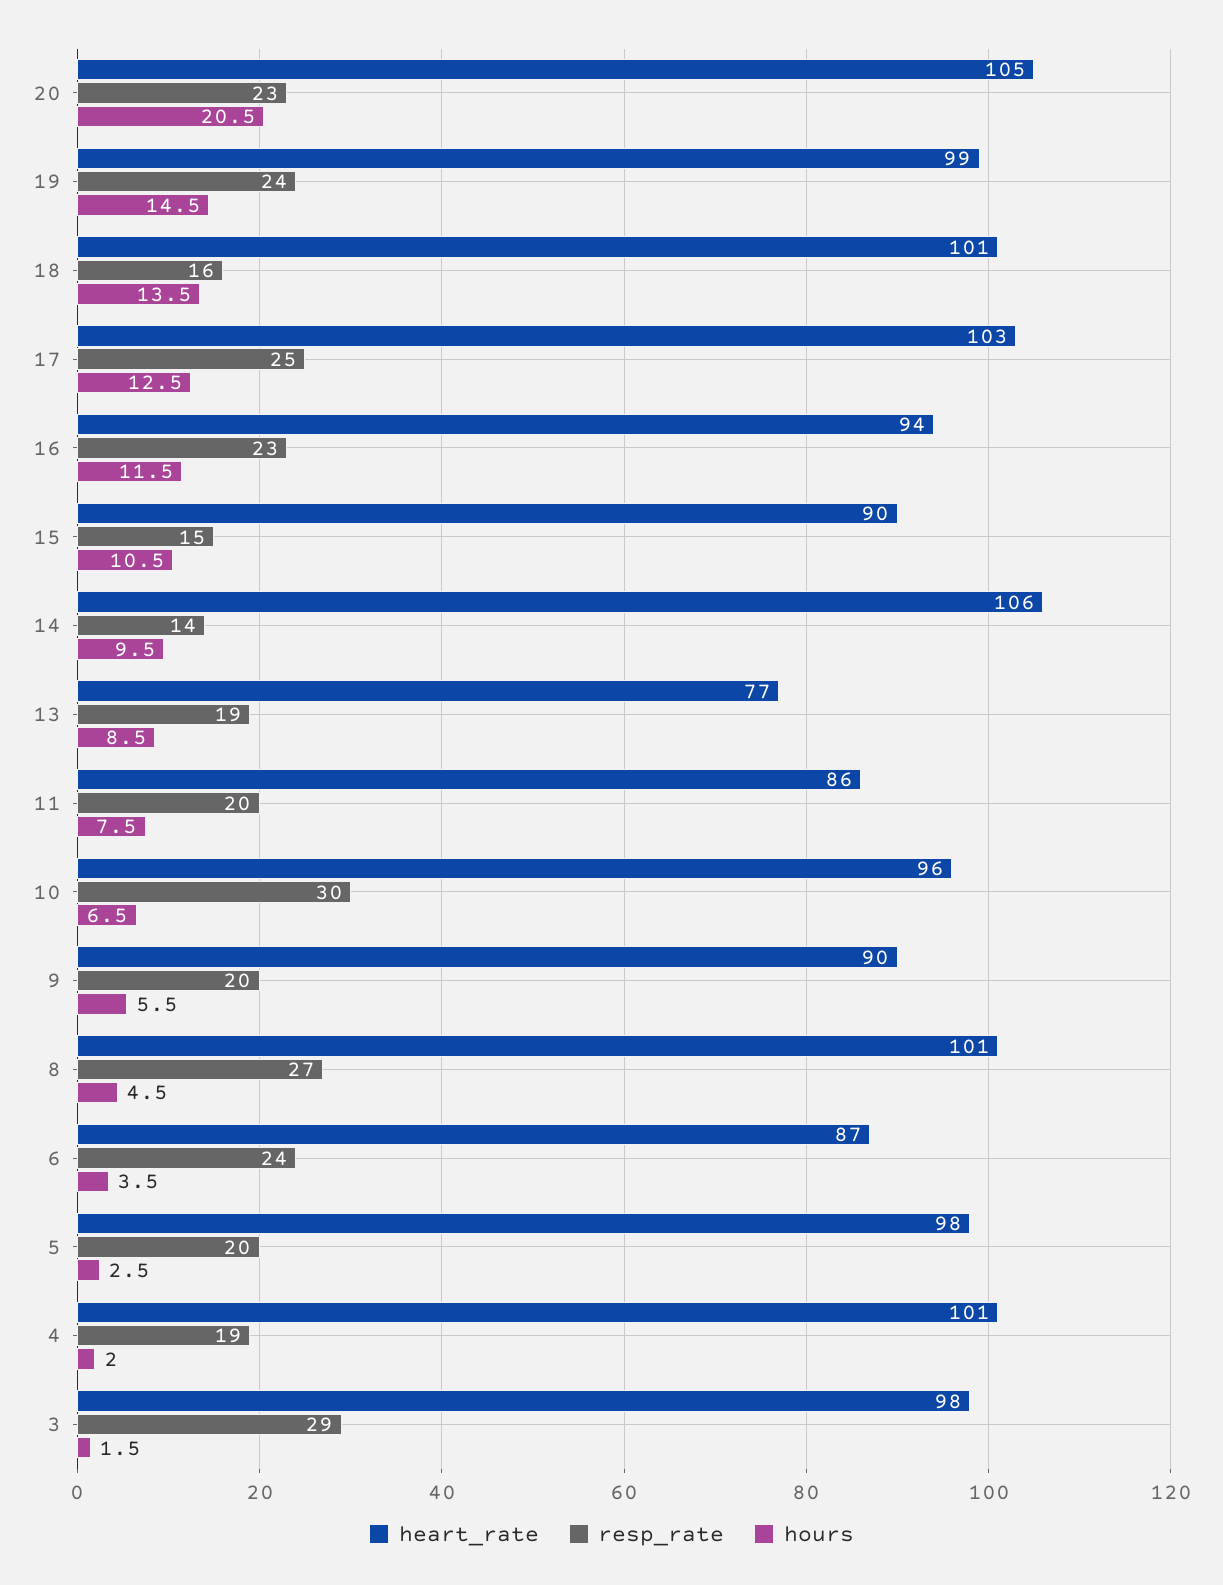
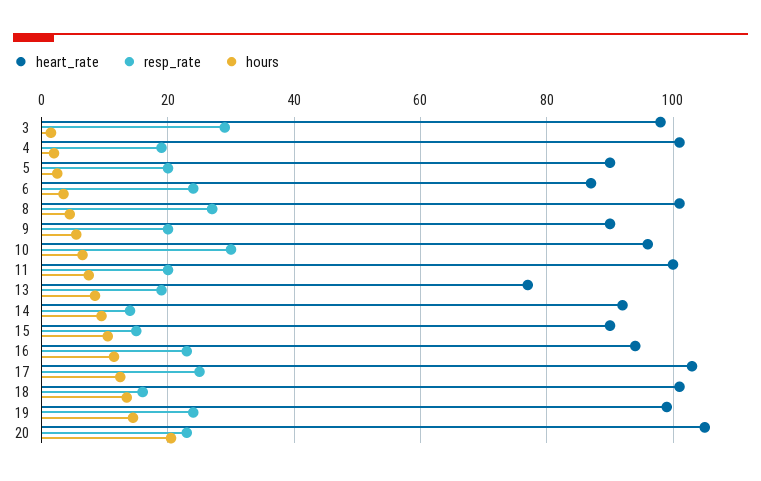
  {
    "heart_rate": {
      "20": 105,
      "19": 99,
      "18": 101,
      "17": 103,
      "16": 94,
      "15": 90,
-     "14": 106,
+     "14": 92,
      "13": 77,
-     "11": 86,
+     "11": 100,
      "10": 96,
      "9": 90,
      "8": 101,
      "6": 87,
-     "5": 98,
+     "5": 90,
      "4": 101,
      "3": 98
    },
    "resp_rate": {
      "20": 23,
      "19": 24,
      "18": 16,
      "17": 25,
      "16": 23,
      "15": 15,
      "14": 14,
      "13": 19,
      "11": 20,
      "10": 30,
      "9": 20,
      "8": 27,
      "6": 24,
      "5": 20,
      "4": 19,
      "3": 29
    },
    "hours": {
      "20": 20.5,
      "19": 14.5,
      "18": 13.5,
      "17": 12.5,
      "16": 11.5,
      "15": 10.5,
      "14": 9.5,
      "13": 8.5,
      "11": 7.5,
      "10": 6.5,
      "9": 5.5,
      "8": 4.5,
      "6": 3.5,
      "5": 2.5,
      "4": 2,
      "3": 1.5
    }
  }

